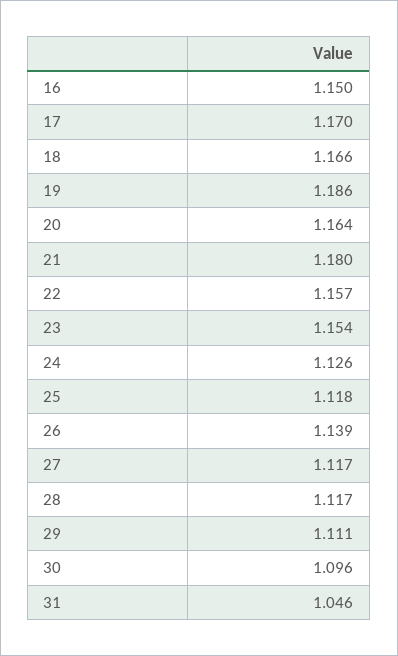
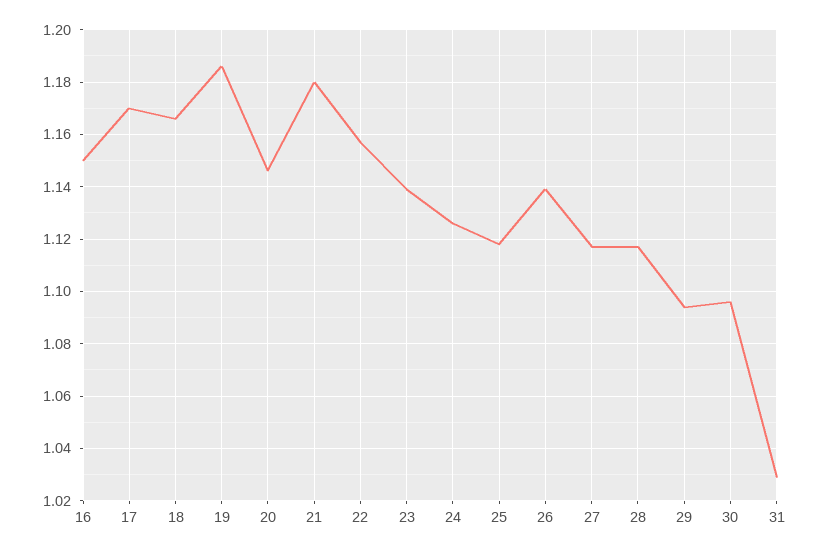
  {
    "16": 1.15,
    "17": 1.17,
    "18": 1.166,
    "19": 1.186,
-   "20": 1.164,
+   "20": 1.145,
    "21": 1.18,
    "22": 1.157,
-   "23": 1.154,
+   "23": 1.14,
    "24": 1.126,
    "25": 1.118,
    "26": 1.139,
    "27": 1.117,
    "28": 1.117,
-   "29": 1.111,
+   "29": 1.095,
    "30": 1.096,
-   "31": 1.046
+   "31": 1.03
  }

